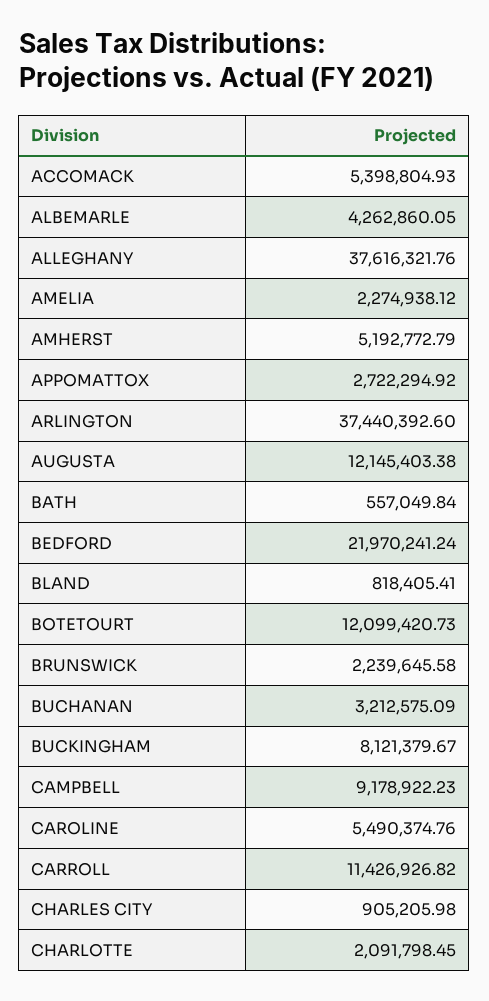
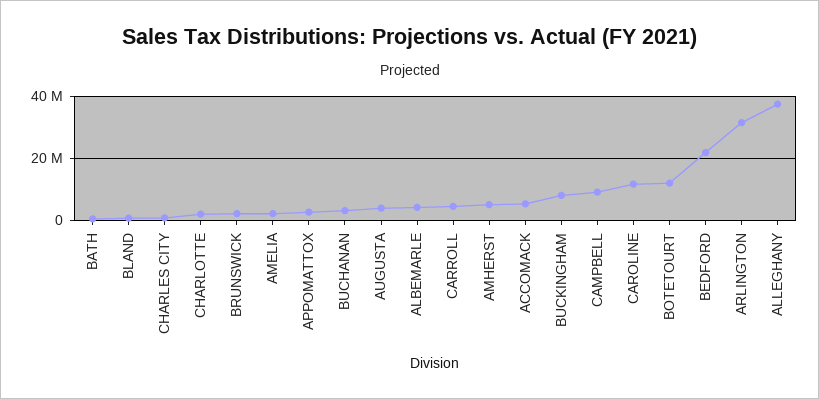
  {
    "ACCOMACK": 5398804.93,
    "ALBEMARLE": 4262860.05,
    "ALLEGHANY": 37616321.76,
    "AMELIA": 2274938.12,
    "AMHERST": 5192772.79,
    "APPOMATTOX": 2722294.92,
-   "ARLINGTON": 37440392.6,
+   "ARLINGTON": 32000000,
-   "AUGUSTA": 12145403.38,
+   "AUGUSTA": 4000000,
    "BATH": 557049.84,
    "BEDFORD": 21970241.24,
    "BLAND": 818405.41,
    "BOTETOURT": 12099420.73,
    "BRUNSWICK": 2239645.58,
    "BUCHANAN": 3212575.09,
    "BUCKINGHAM": 8121379.67,
    "CAMPBELL": 9178922.23,
-   "CAROLINE": 5490374.76,
+   "CAROLINE": 12000000,
-   "CARROLL": 11426926.82,
+   "CARROLL": 4000000,
    "CHARLES CITY": 905205.98,
    "CHARLOTTE": 2091798.45
  }

